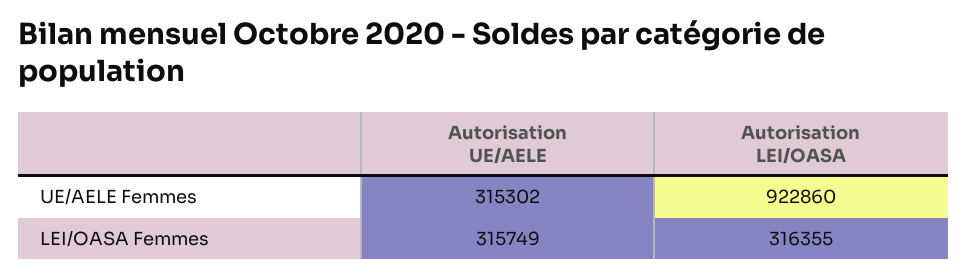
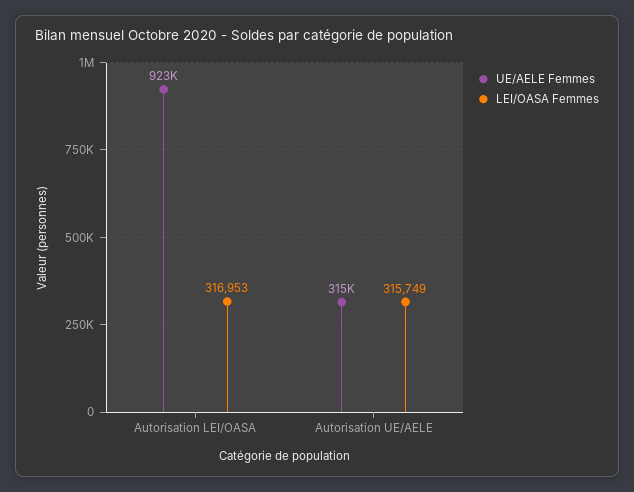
  {
    "UE/AELE Femmes": {
      "Autorisation UE/AELE": 315302,
      "Autorisation LEI/OASA": 922860
    },
    "LEI/OASA Femmes": {
      "Autorisation UE/AELE": 315749,
-     "Autorisation LEI/OASA": 316355
+     "Autorisation LEI/OASA": 316953
    }
  }

